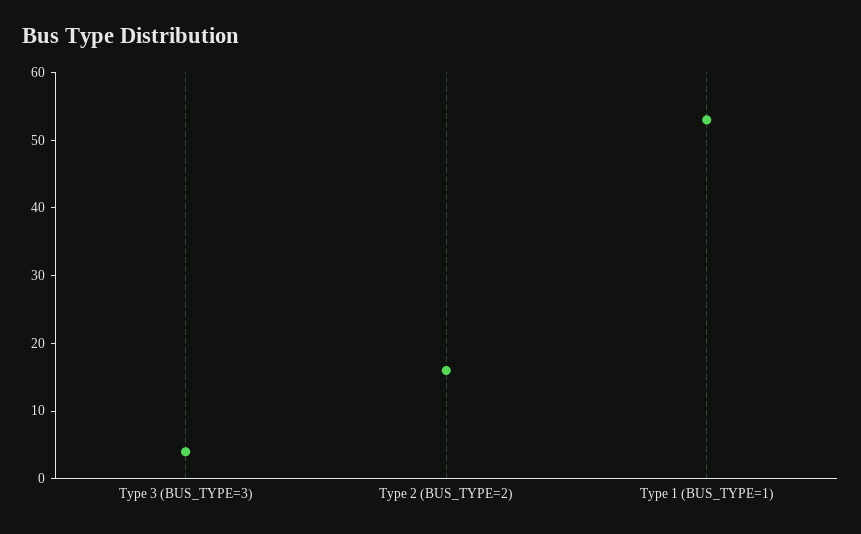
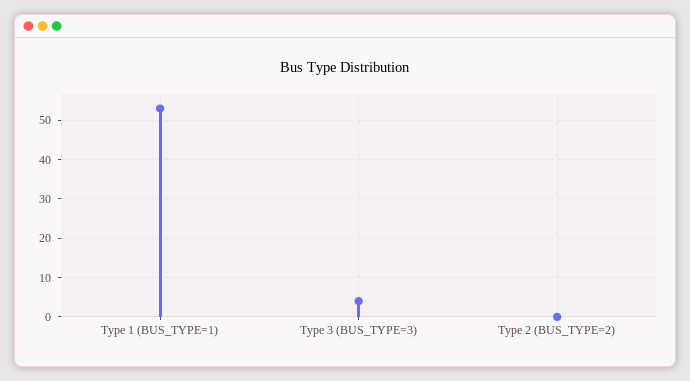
  {
    "Type 3 (BUS_TYPE=3)": 5,
-   "Type 2 (BUS_TYPE=2)": 15,
+   "Type 2 (BUS_TYPE=2)": 0,
    "Type 1 (BUS_TYPE=1)": 55
  }

